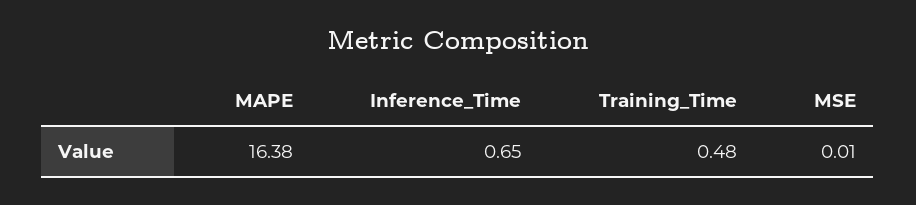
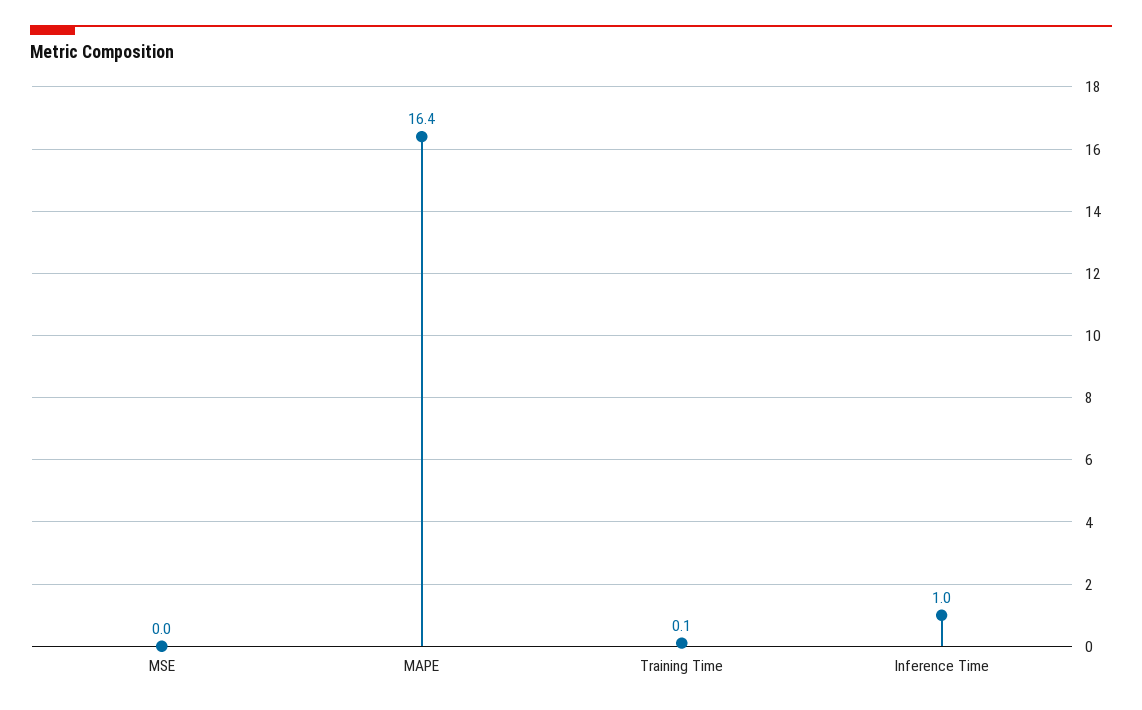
  {
    "MAPE": 16.38,
-   "Inference_Time": 0.65,
+   "Inference_Time": 1,
-   "Training_Time": 0.48,
+   "Training_Time": 0.1,
    "MSE": 0.01
  }

